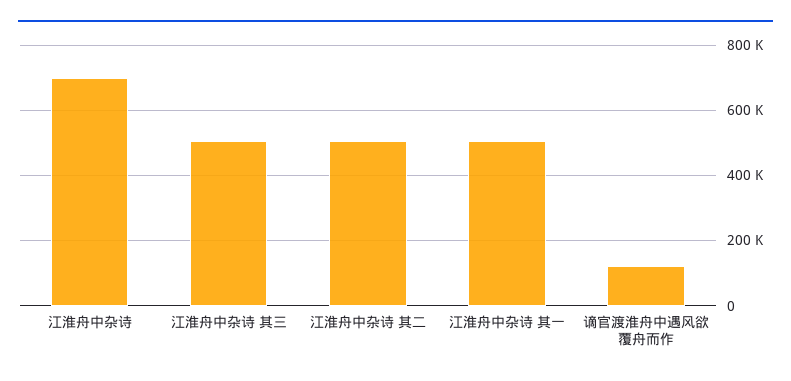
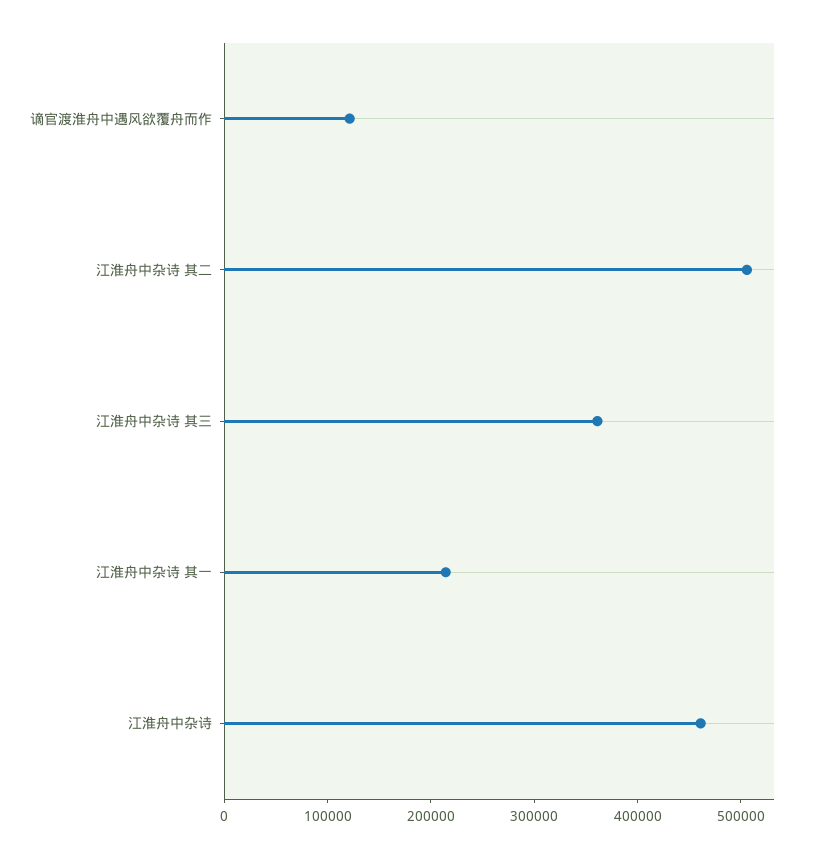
  {
-   "江淮舟中杂诗": 700000,
+   "江淮舟中杂诗": 460000,
-   "江淮舟中杂诗 其三": 500000,
+   "江淮舟中杂诗 其三": 360000,
    "江淮舟中杂诗 其二": 500000,
-   "江淮舟中杂诗 其一": 500000,
+   "江淮舟中杂诗 其一": 220000,
    "谪官渡淮舟中遇风欲覆舟而作": 120000
  }

